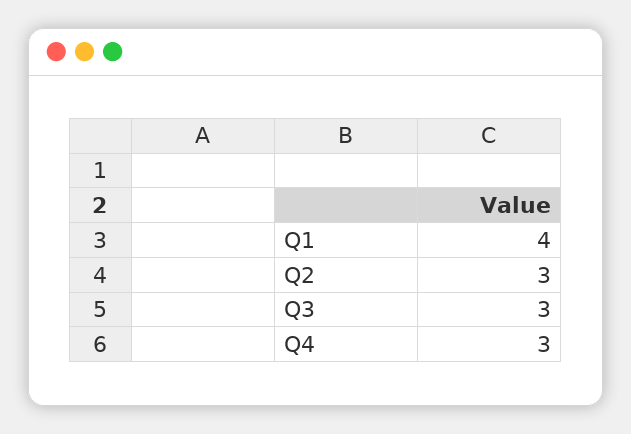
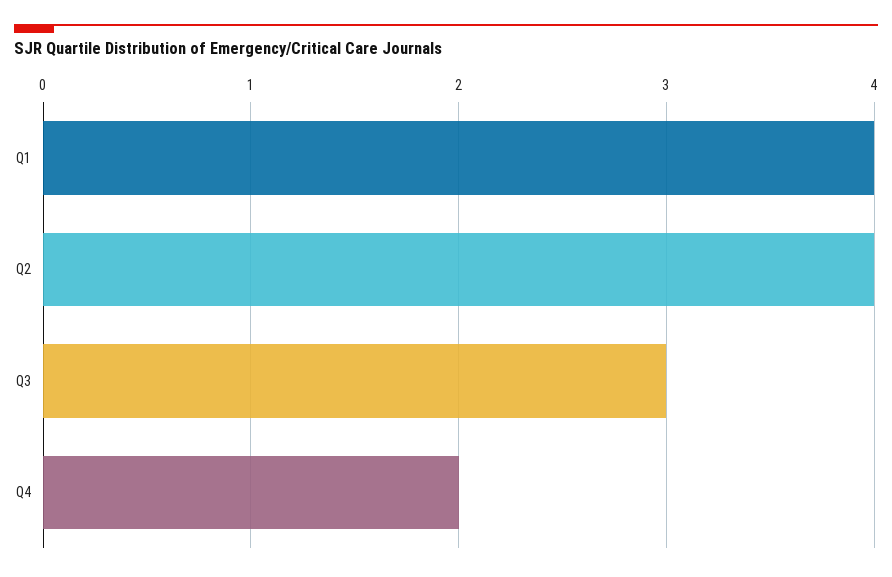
  {
    "Q1": 4,
-   "Q2": 3,
+   "Q2": 4,
    "Q3": 3,
-   "Q4": 3
+   "Q4": 2
  }

